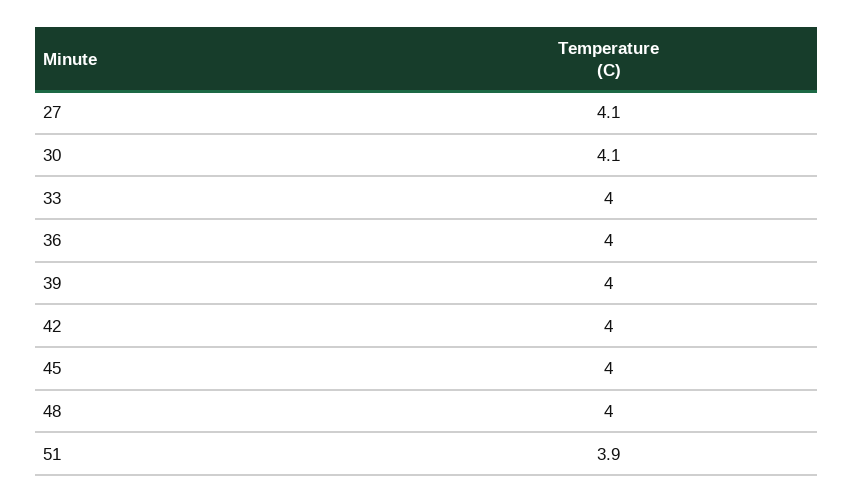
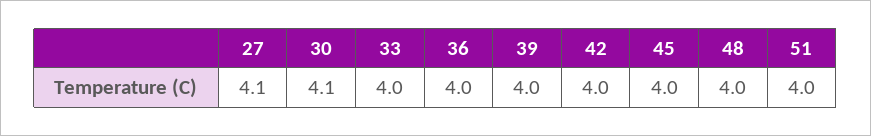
  {
    "27": 4.1,
    "30": 4.1,
    "33": 4,
    "36": 4,
    "39": 4,
    "42": 4,
    "45": 4,
    "48": 4,
-   "51": 3.9
+   "51": 4
  }

